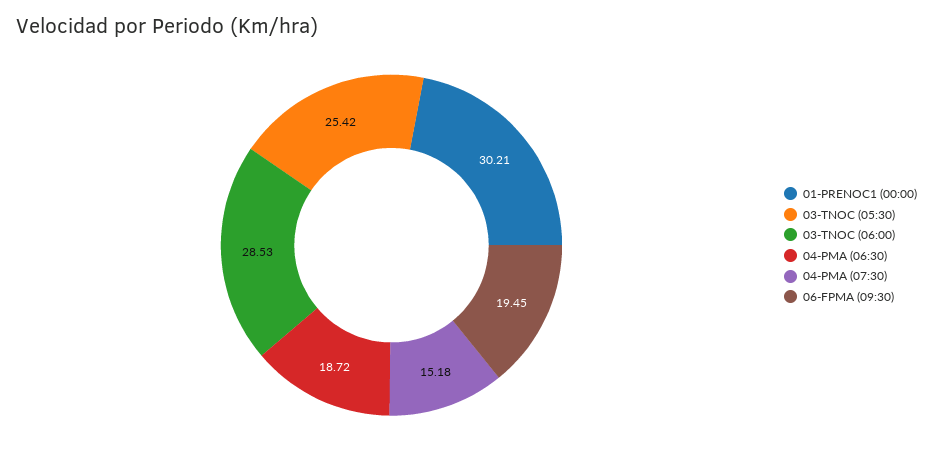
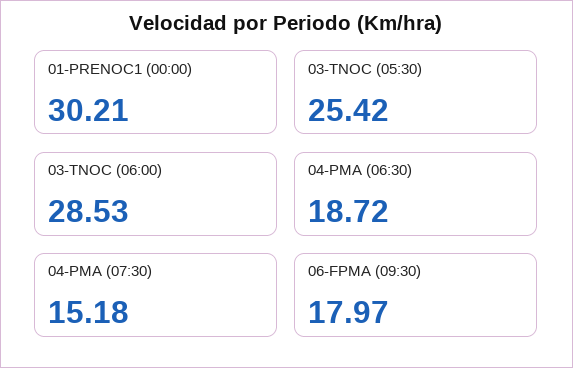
  {
    "01-PRENOC1 (00:00)": 30.21,
    "03-TNOC (05:30)": 25.42,
    "03-TNOC (06:00)": 28.53,
    "04-PMA (06:30)": 18.72,
    "04-PMA (07:30)": 15.18,
-   "06-FPMA (09:30)": 19.45
+   "06-FPMA (09:30)": 17.97
  }

